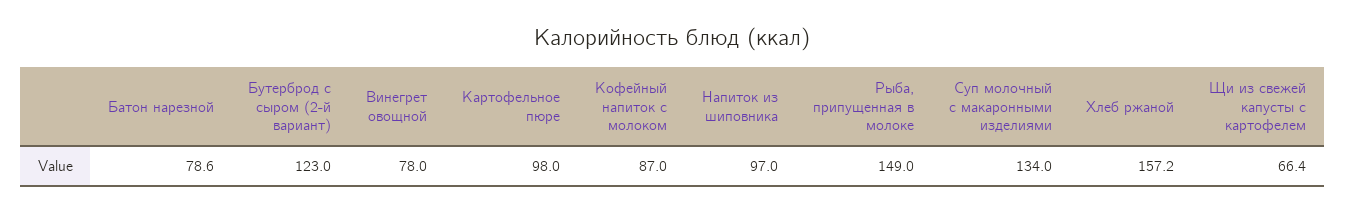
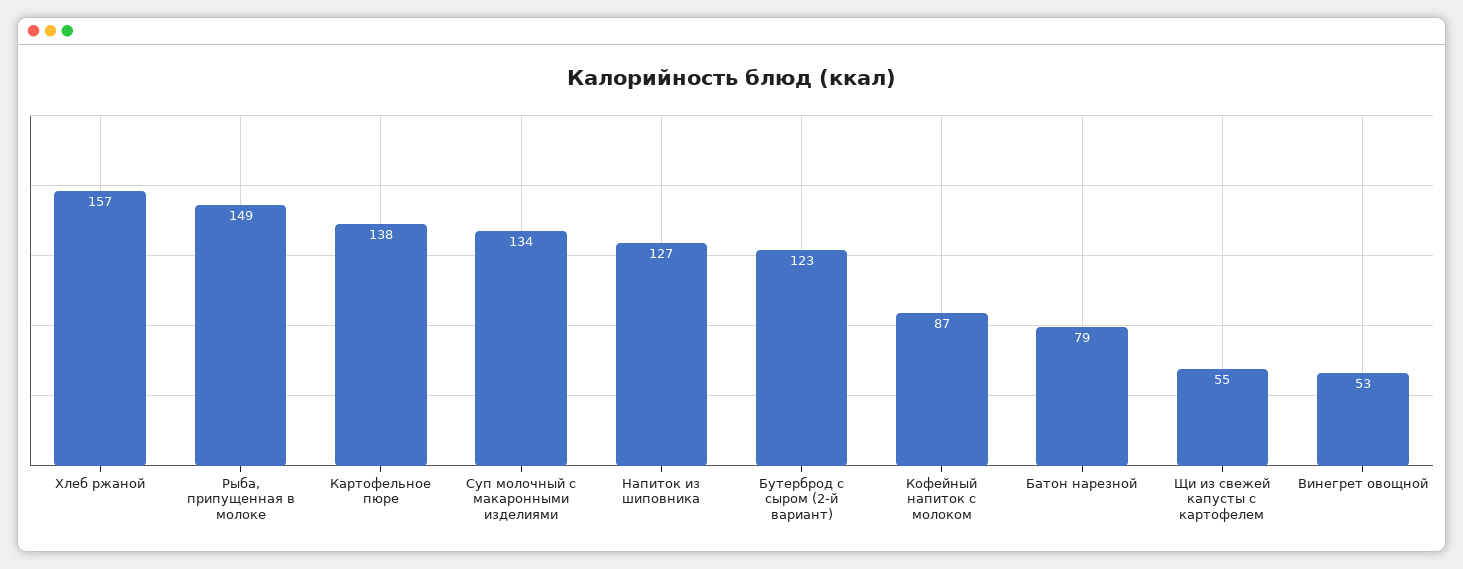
  {
    "Батон нарезной": 78.6,
    "Бутерброд с сыром (2-й вариант)": 123,
-   "Винегрет овощной": 78,
+   "Винегрет овощной": 53,
-   "Картофельное пюре": 98,
+   "Картофельное пюре": 138,
    "Кофейный напиток с молоком": 87,
-   "Напиток из шиповника": 97,
+   "Напиток из шиповника": 127,
    "Рыба, припущенная в молоке": 149,
    "Суп молочный с макаронными изделиями": 134,
    "Хлеб ржаной": 157.2,
-   "Щи из свежей капусты с картофелем": 66.4
+   "Щи из свежей капусты с картофелем": 55
  }

